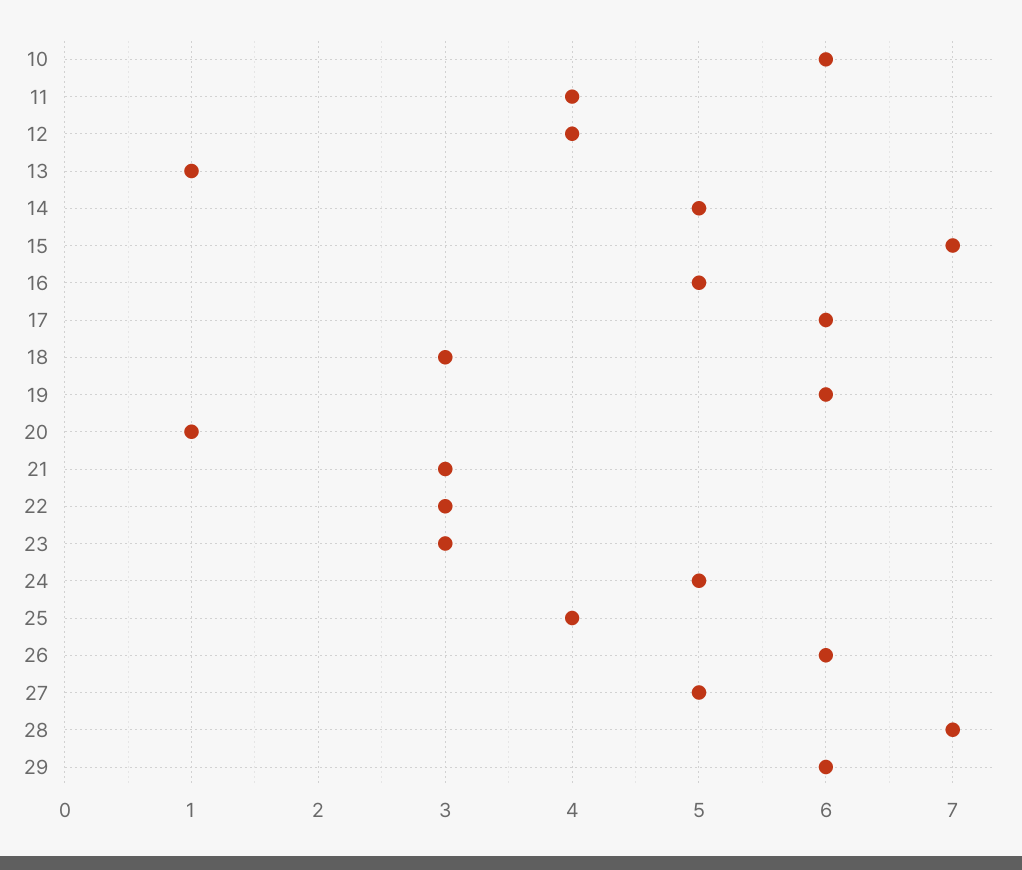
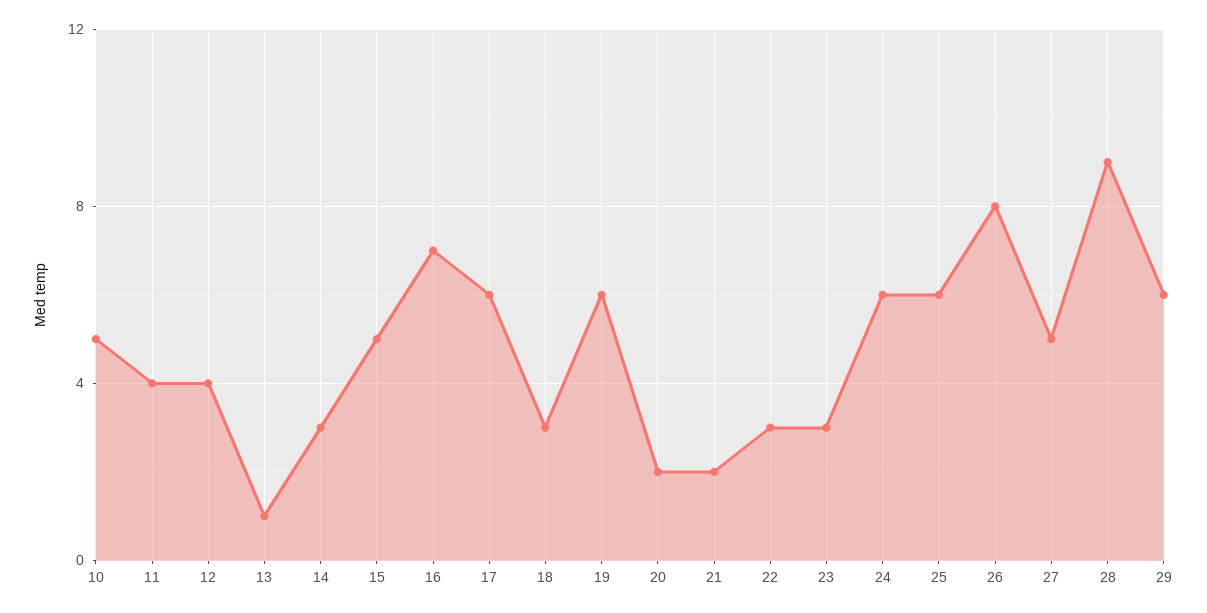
  {
-   "10": 6,
+   "10": 5,
    "11": 4,
    "12": 4,
    "13": 1,
-   "14": 5,
+   "14": 3,
-   "15": 7,
+   "15": 5,
-   "16": 5,
+   "16": 7,
    "17": 6,
    "18": 3,
    "19": 6,
-   "20": 1,
+   "20": 2,
-   "21": 3,
+   "21": 2,
    "22": 3,
    "23": 3,
-   "24": 5,
+   "24": 6,
-   "25": 4,
+   "25": 6,
-   "26": 6,
+   "26": 8,
    "27": 5,
-   "28": 7,
+   "28": 9,
    "29": 6
  }

